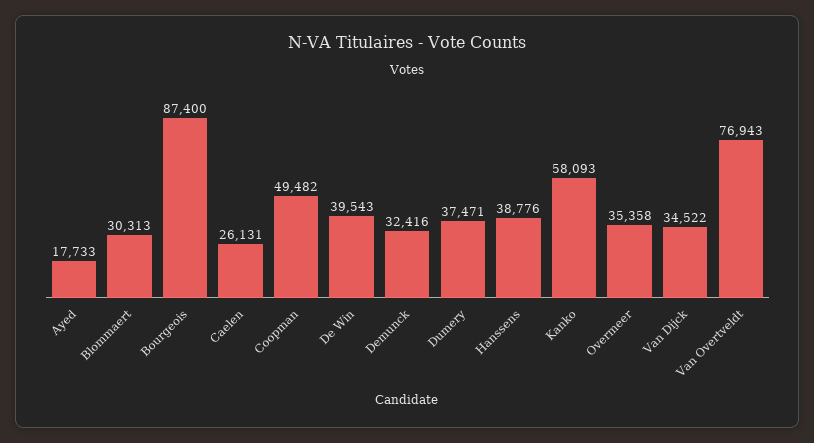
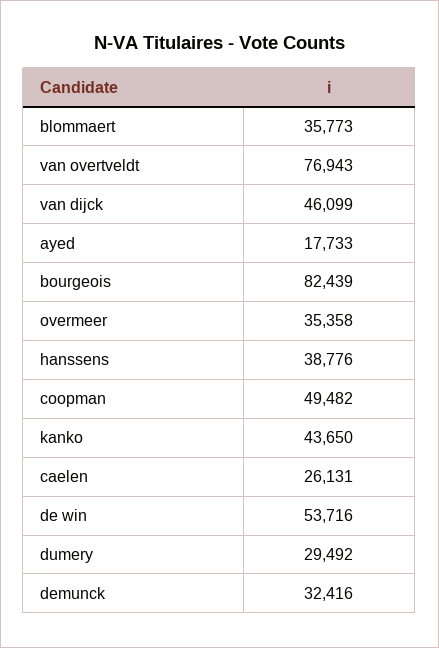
  {
    "Ayed": 17733,
-   "Blommaert": 30313,
+   "Blommaert": 35773,
-   "Bourgeois": 87400,
+   "Bourgeois": 82439,
    "Caelen": 26131,
    "Coopman": 49482,
-   "De Win": 39543,
+   "De Win": 53716,
    "Demunck": 32416,
-   "Dumery": 37471,
+   "Dumery": 29492,
    "Hanssens": 38776,
-   "Kanko": 58093,
+   "Kanko": 43650,
    "Overmeer": 35358,
-   "Van Dijck": 34522,
+   "Van Dijck": 46099,
    "Van Overtveldt": 76943
  }

